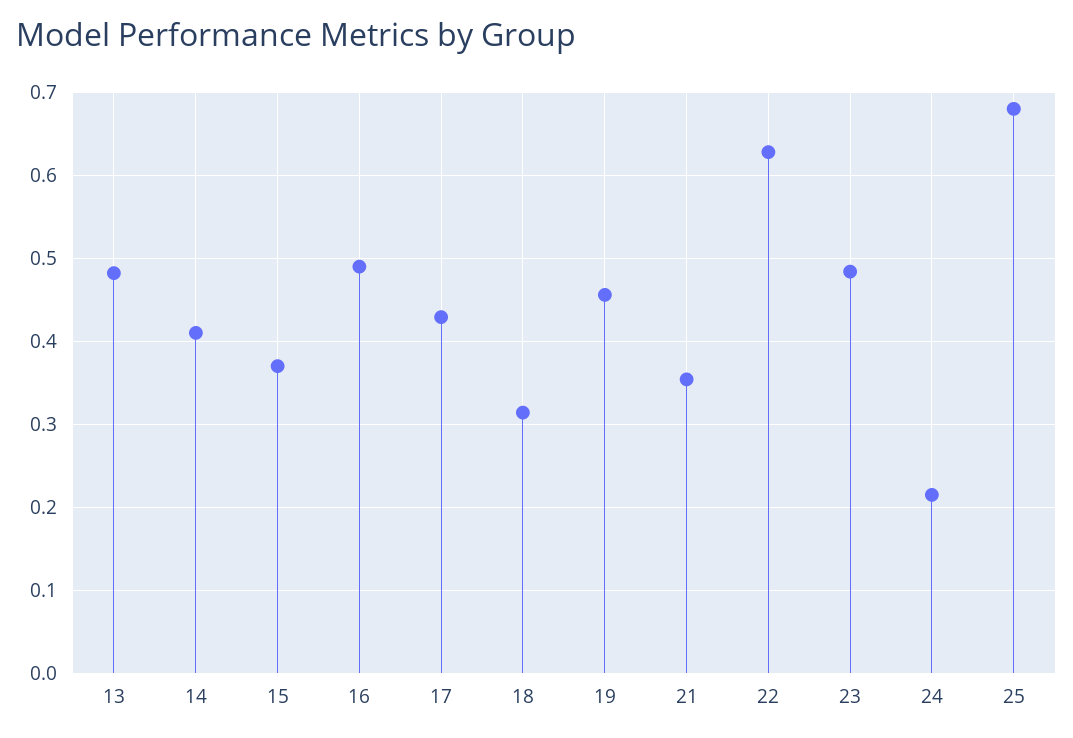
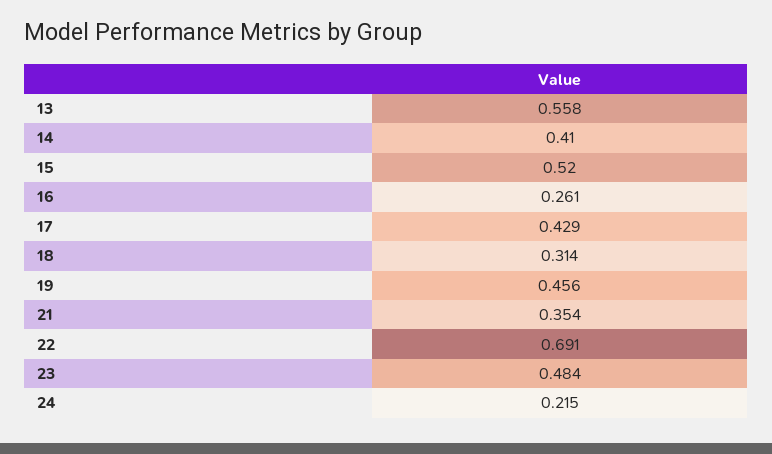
  {
-   "13": 0.48,
+   "13": 0.558,
    "14": 0.41,
-   "15": 0.37,
+   "15": 0.52,
-   "16": 0.49,
+   "16": 0.261,
    "17": 0.429,
    "18": 0.314,
    "19": 0.456,
    "21": 0.354,
-   "22": 0.63,
+   "22": 0.691,
    "23": 0.484,
-   "24": 0.215,
+   "24": 0.215
-   "25": 0.68
  }

